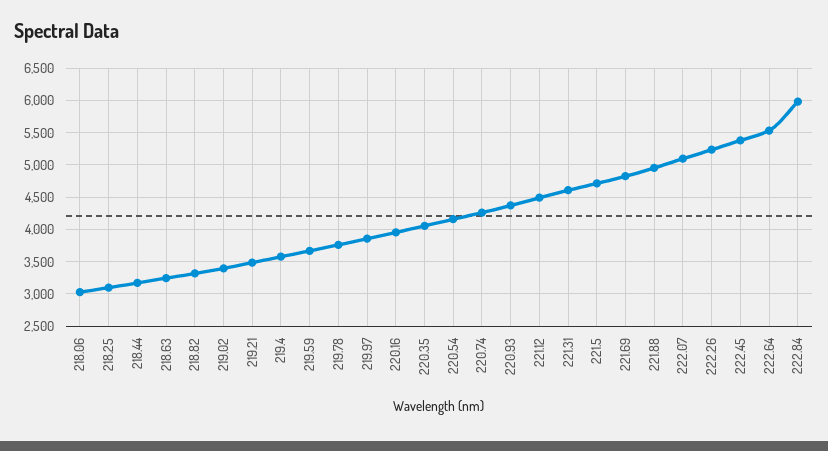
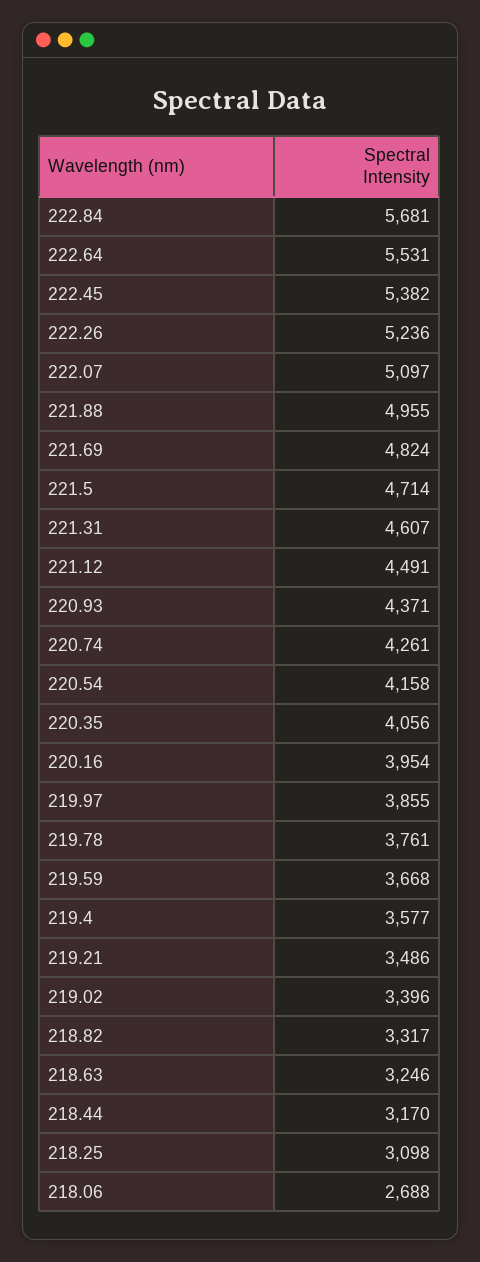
  {
-   "218.06": 3000,
+   "218.06": 2688,
    "218.25": 3098,
    "218.44": 3170,
    "218.63": 3246,
    "218.82": 3317,
    "219.02": 3396,
    "219.21": 3486,
    "219.4": 3577,
    "219.59": 3668,
    "219.78": 3761,
    "219.97": 3855,
    "220.16": 3954,
    "220.35": 4056,
    "220.54": 4158,
    "220.74": 4261,
    "220.93": 4371,
    "221.12": 4491,
    "221.31": 4607,
    "221.5": 4714,
    "221.69": 4824,
    "221.88": 4955,
    "222.07": 5097,
    "222.26": 5236,
    "222.45": 5382,
    "222.64": 5531,
-   "222.84": 6000
+   "222.84": 5681
  }

